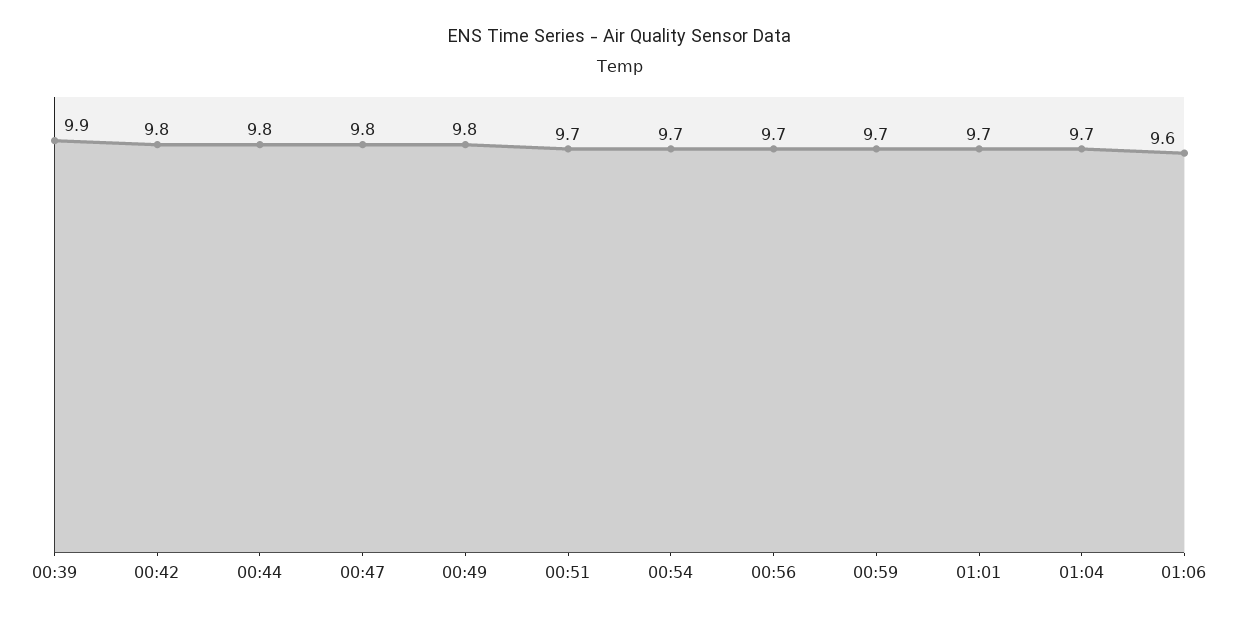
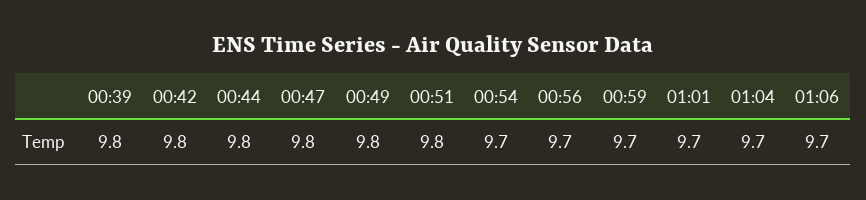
  {
-   "00:39": 9.9,
+   "00:39": 9.8,
    "00:42": 9.8,
    "00:44": 9.8,
    "00:47": 9.8,
    "00:49": 9.8,
-   "00:51": 9.7,
+   "00:51": 9.8,
    "00:54": 9.7,
    "00:56": 9.7,
    "00:59": 9.7,
    "01:01": 9.7,
    "01:04": 9.7,
-   "01:06": 9.6
+   "01:06": 9.7
  }

